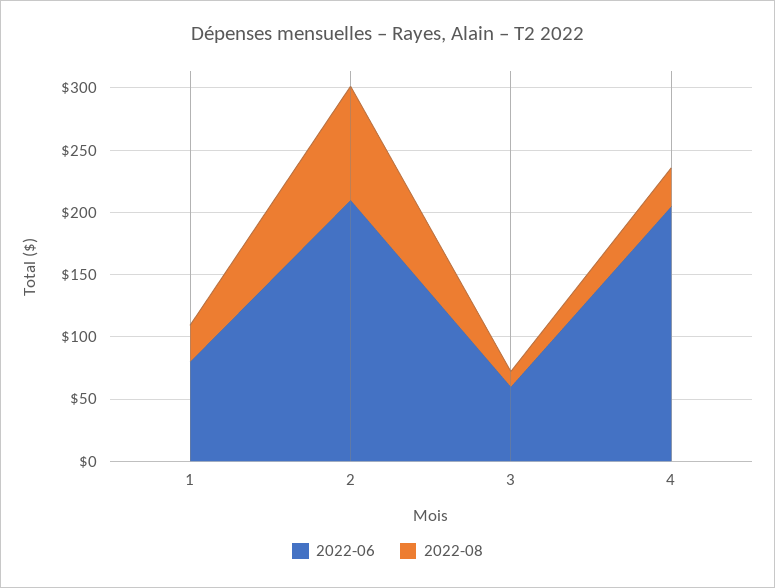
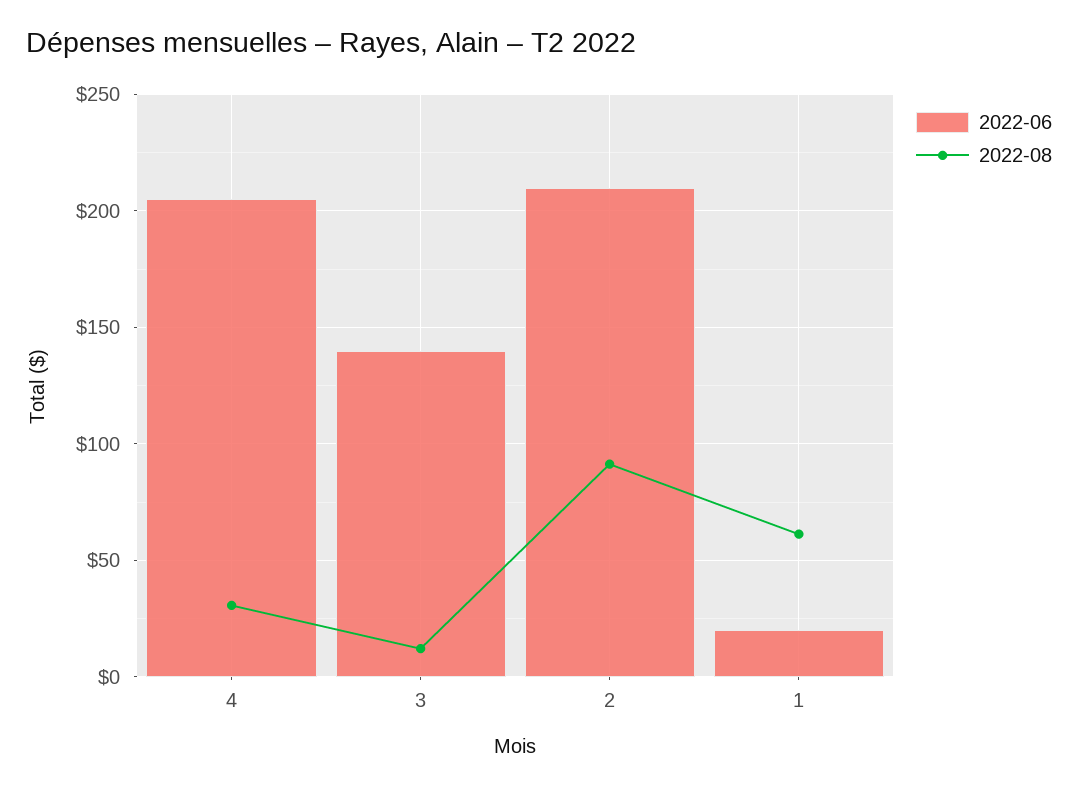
  {
    "2022-06": {
-     "1": 80,
+     "1": 20,
      "2": 210,
-     "3": 60,
+     "3": 140,
      "4": 205
    },
    "2022-08": {
-     "1": 30,
+     "1": 60,
      "2": 90,
      "3": 10,
      "4": 30
    }
  }

